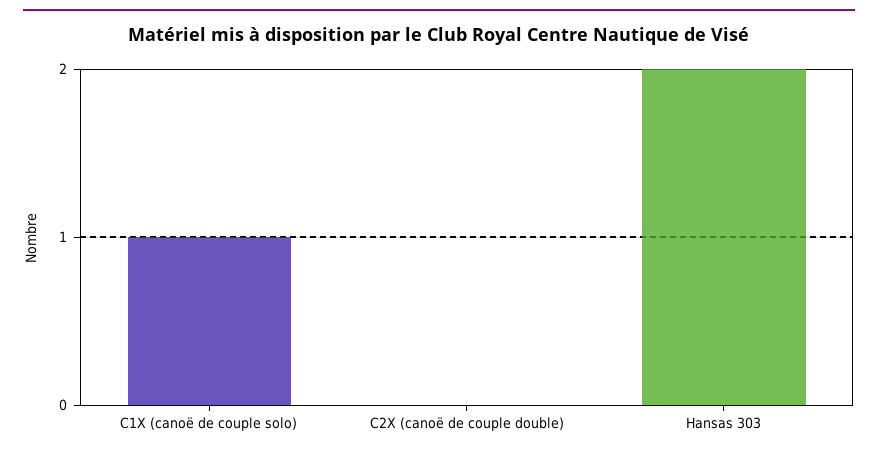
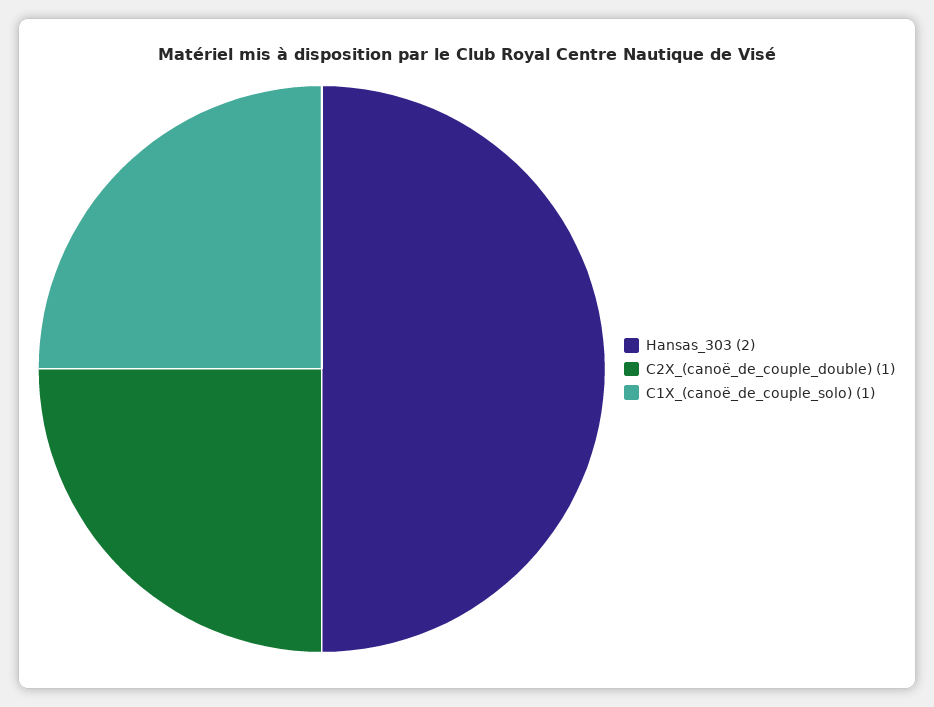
  {
    "C1X (canoë de couple solo)": 1,
-   "C2X (canoë de couple double)": 0,
+   "C2X (canoë de couple double)": 1,
    "Hansas 303": 2
  }

